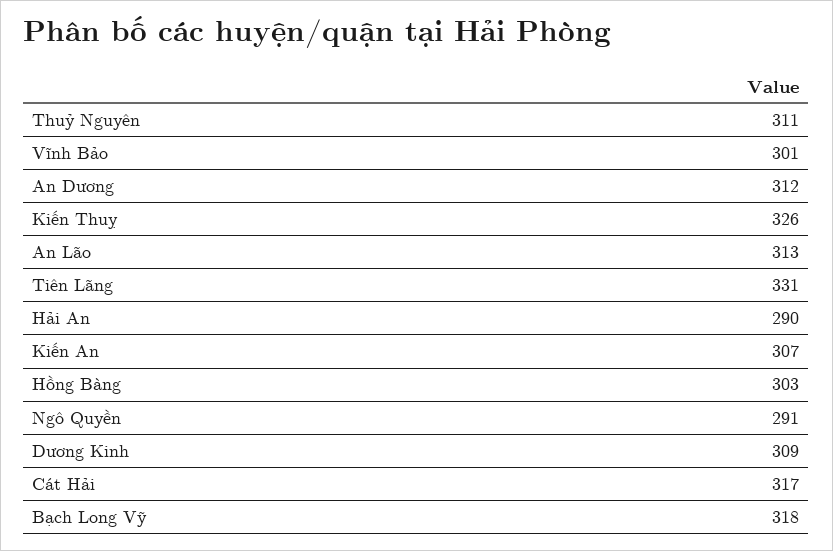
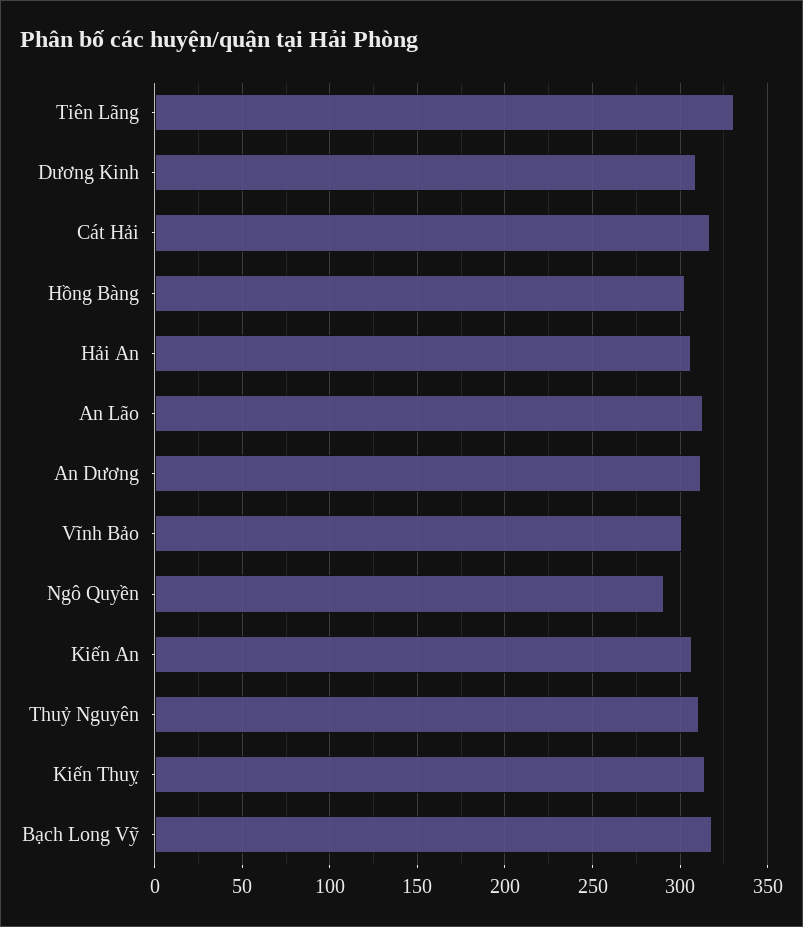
  {
    "Thuỷ Nguyên": 311,
    "Vĩnh Bảo": 301,
    "An Dương": 312,
-   "Kiến Thuỵ": 326,
+   "Kiến Thuỵ": 315,
    "An Lão": 313,
    "Tiên Lãng": 331,
-   "Hải An": 290,
+   "Hải An": 305,
    "Kiến An": 307,
    "Hồng Bàng": 303,
    "Ngô Quyền": 291,
    "Dương Kinh": 309,
    "Cát Hải": 317,
    "Bạch Long Vỹ": 318
  }

